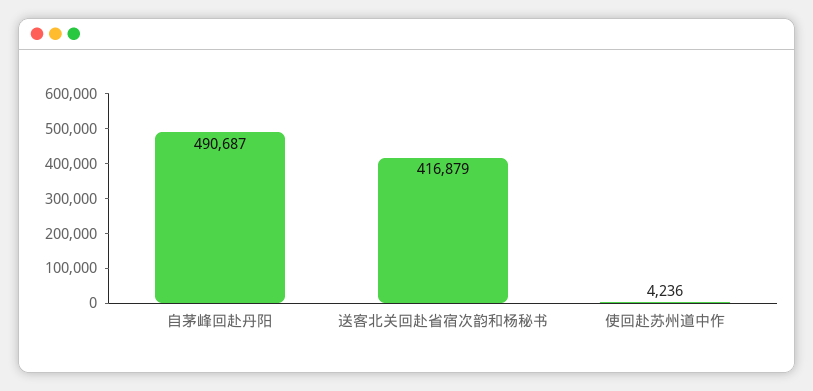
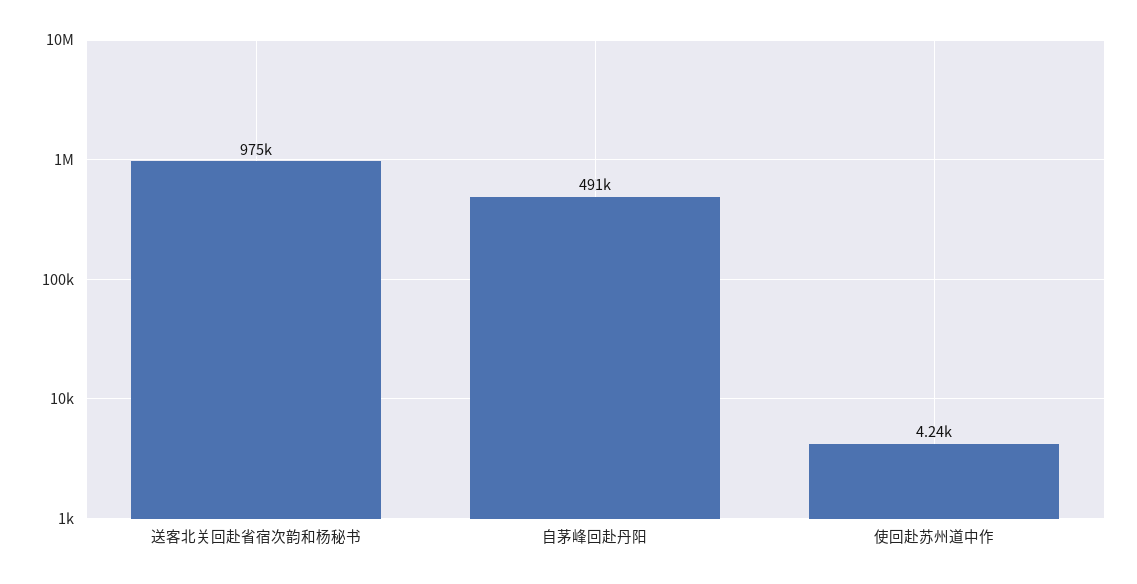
  {
    "自茅峰回赴丹阳": 490687,
-   "送客北关回赴省宿次韵和杨秘书": 416879,
+   "送客北关回赴省宿次韵和杨秘书": 975000,
    "使回赴苏州道中作": 4236
  }

